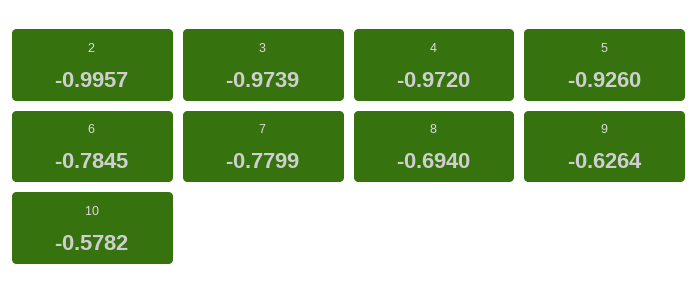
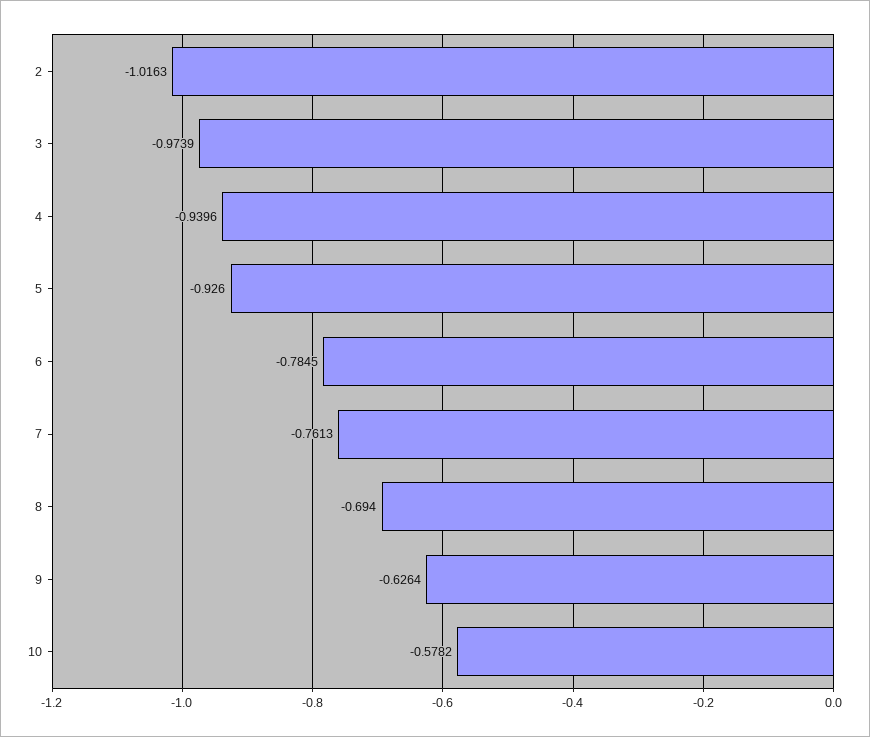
  {
-   "2": -0.9957,
+   "2": -1.0163,
    "3": -0.9739,
-   "4": -0.972,
+   "4": -0.9396,
    "5": -0.926,
    "6": -0.7845,
-   "7": -0.7799,
+   "7": -0.7613,
    "8": -0.694,
    "9": -0.6264,
    "10": -0.5782
  }

